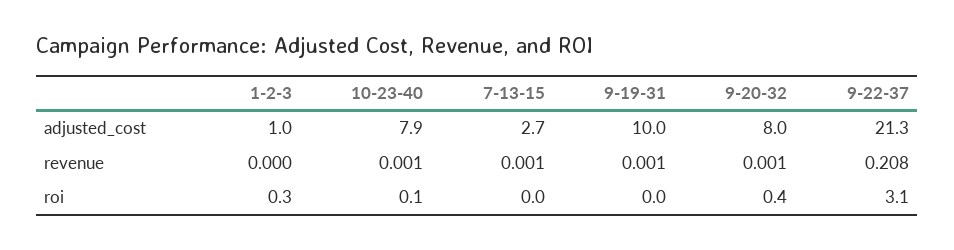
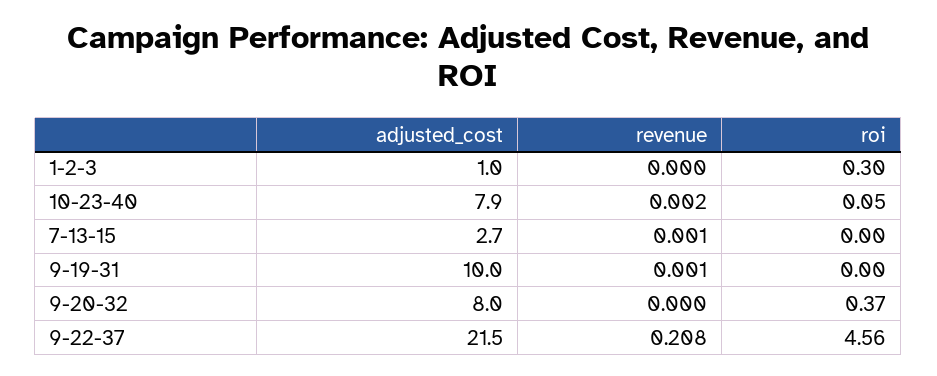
  {
    "1-2-3": {
      "adjusted_cost": 1,
      "revenue": 0,
      "roi": 0.3
    },
    "10-23-40": {
      "adjusted_cost": 7.9,
-     "revenue": 0.001,
+     "revenue": 0.002,
      "roi": 0.05
    },
    "7-13-15": {
      "adjusted_cost": 2.7,
      "revenue": 0.001,
      "roi": 0
    },
    "9-19-31": {
      "adjusted_cost": 10,
      "revenue": 0.001,
      "roi": 0
    },
    "9-20-32": {
      "adjusted_cost": 8,
-     "revenue": 0.001,
+     "revenue": 0,
      "roi": 0.37
    },
    "9-22-37": {
-     "adjusted_cost": 21.3,
+     "adjusted_cost": 21.5,
      "revenue": 0.208,
-     "roi": 3.1
+     "roi": 4.56
    }
  }

